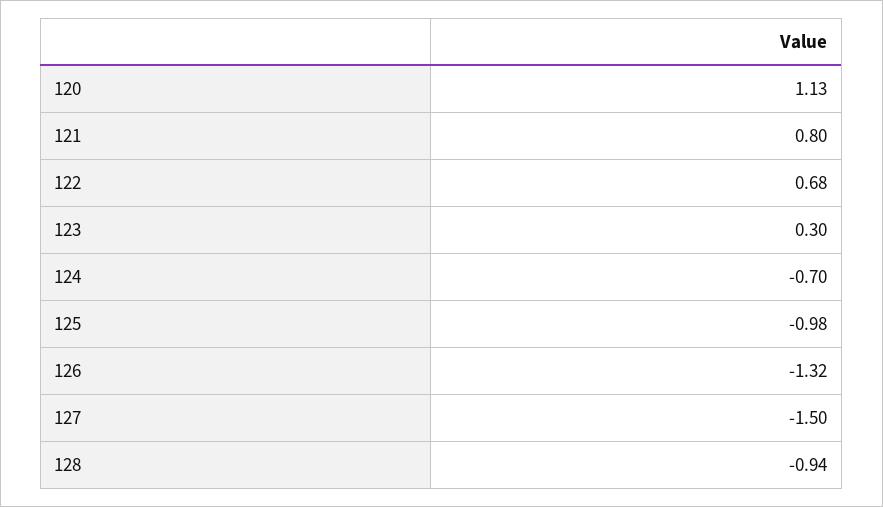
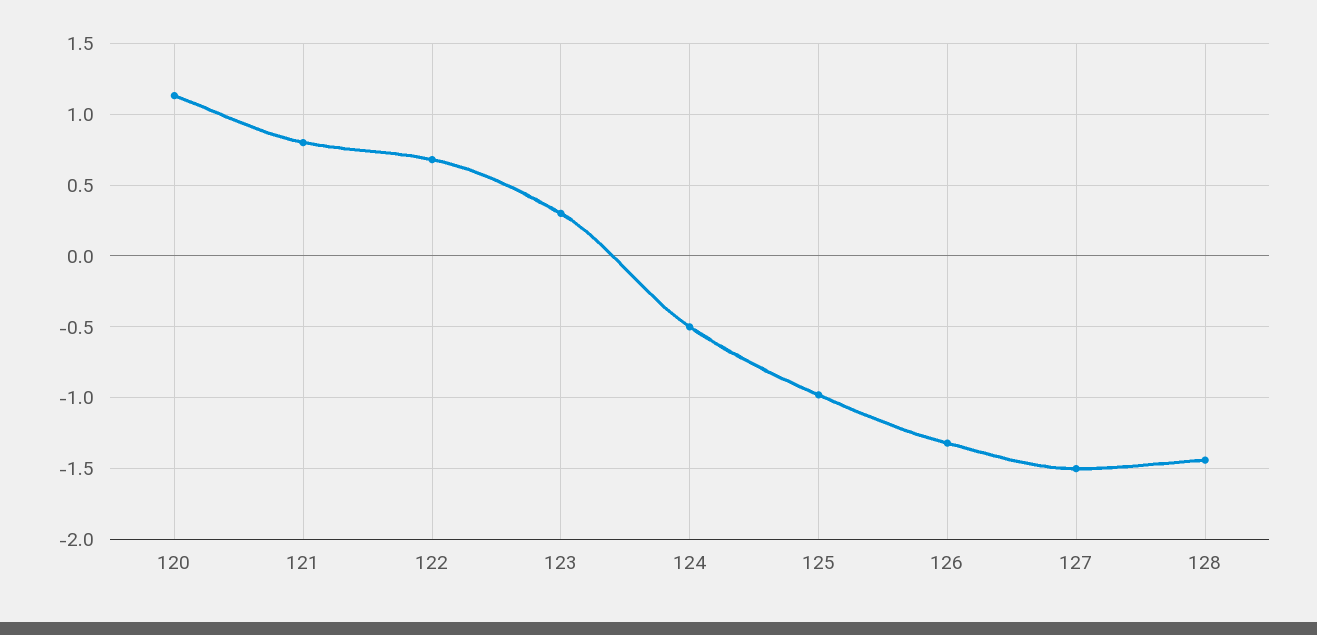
  {
    "120": 1.13,
    "121": 0.8,
    "122": 0.68,
    "123": 0.3,
-   "124": -0.7,
+   "124": -0.5,
    "125": -0.98,
    "126": -1.32,
    "127": -1.5,
-   "128": -0.94
+   "128": -1.45
  }

